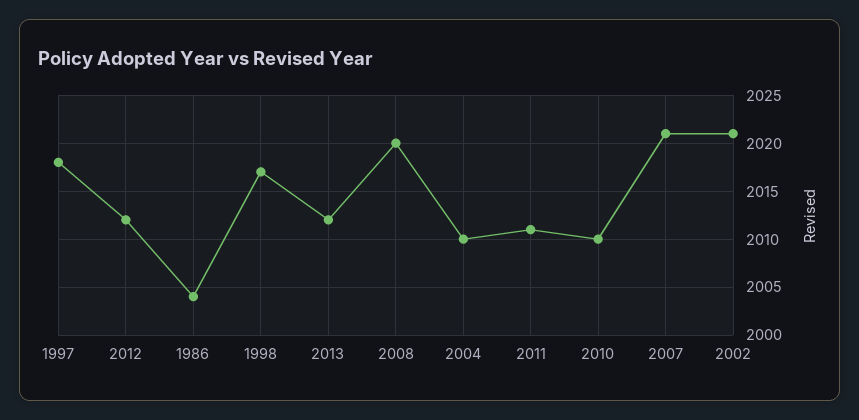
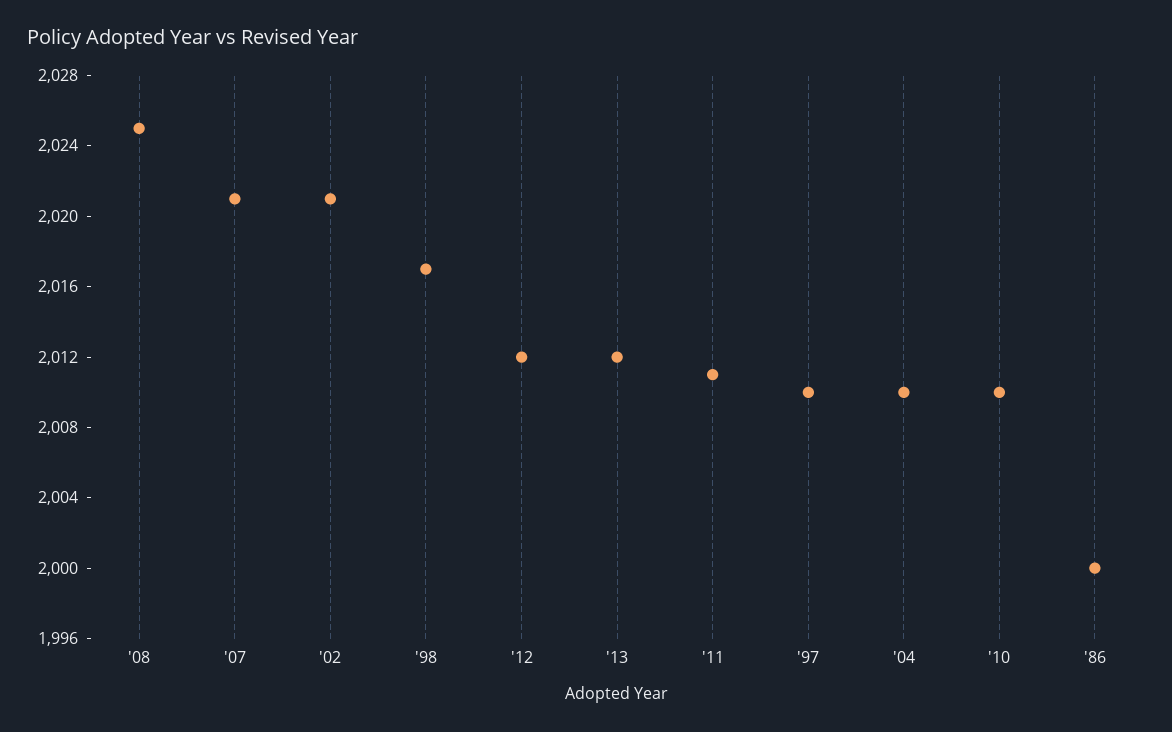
  {
-   "1997": 2018,
+   "1997": 2010,
    "2012": 2012,
-   "1986": 2004,
+   "1986": 2000,
    "1998": 2017,
    "2013": 2012,
-   "2008": 2020,
+   "2008": 2025,
    "2004": 2010,
    "2011": 2011,
    "2010": 2010,
    "2007": 2021,
    "2002": 2021
  }

